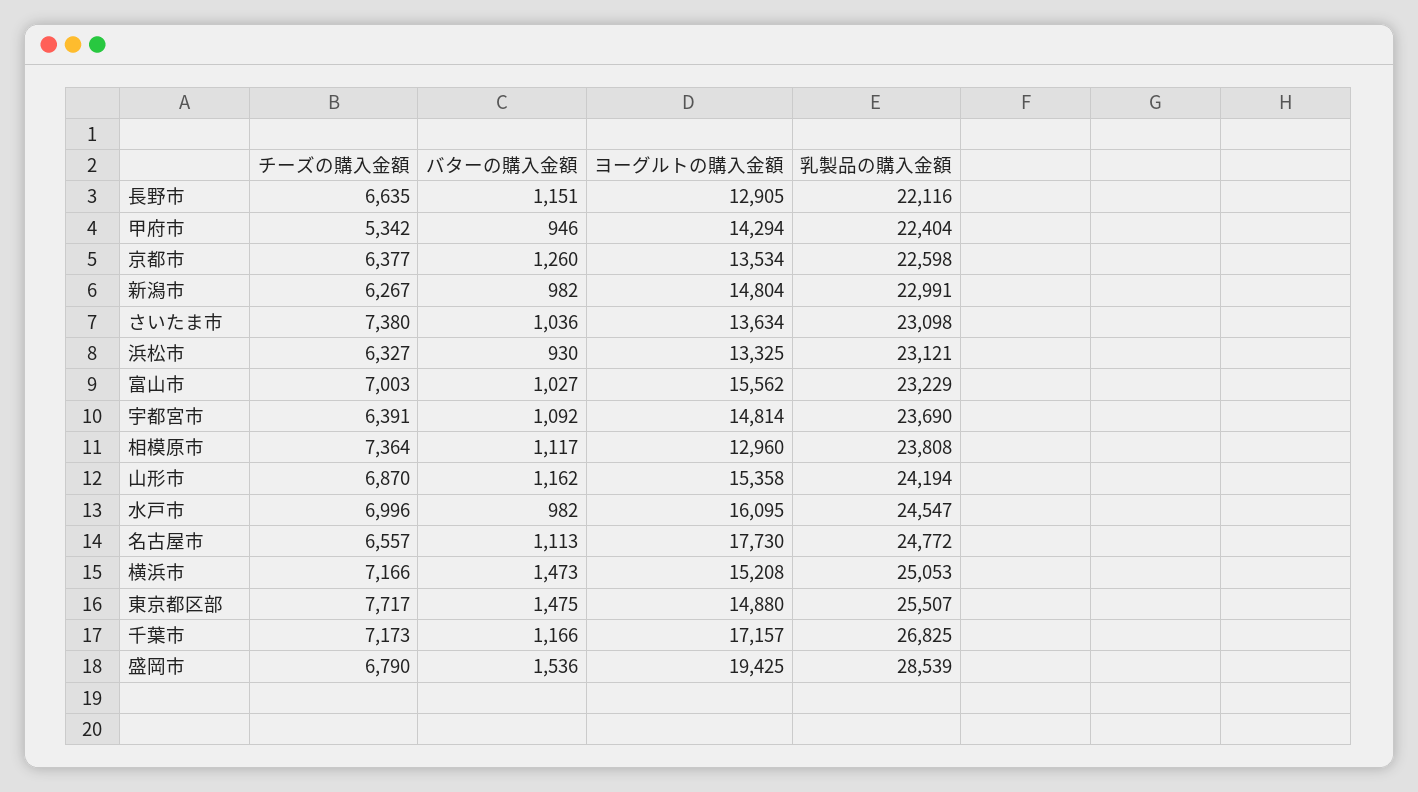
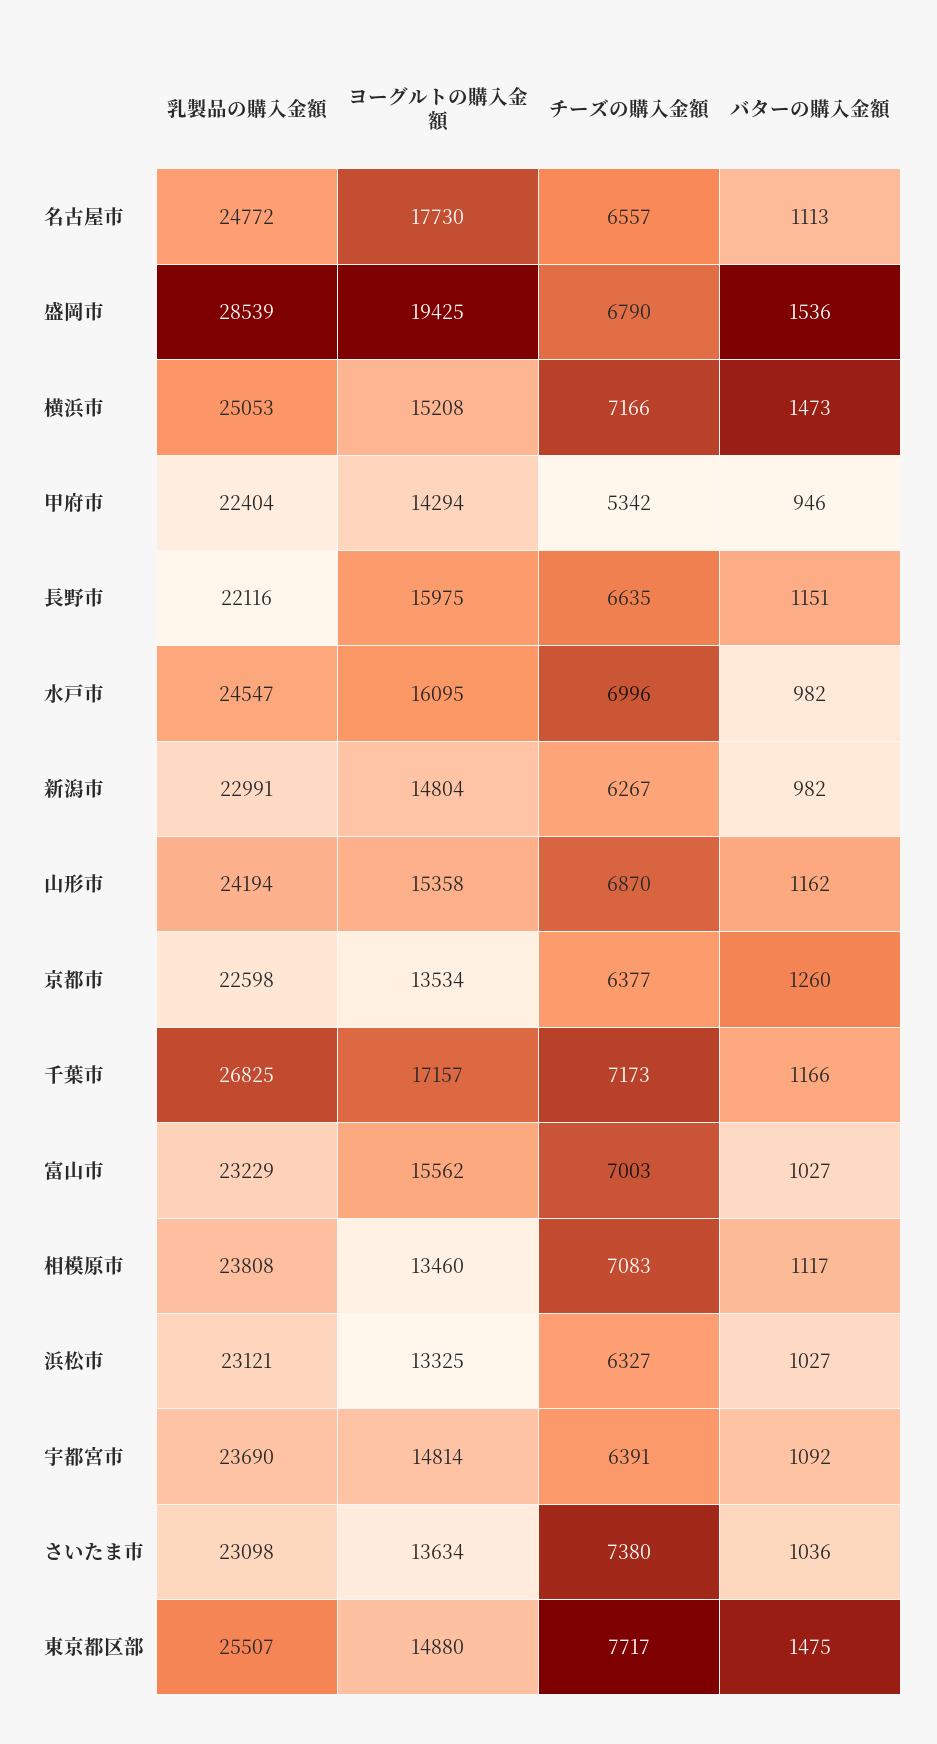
  {
    "チーズの購入金額": {
      "長野市": 6635,
      "甲府市": 5342,
      "京都市": 6377,
      "新潟市": 6267,
      "さいたま市": 7380,
      "浜松市": 6327,
      "富山市": 7003,
      "宇都宮市": 6391,
-     "相模原市": 7364,
+     "相模原市": 7083,
      "山形市": 6870,
      "水戸市": 6996,
      "名古屋市": 6557,
      "横浜市": 7166,
      "東京都区部": 7717,
      "千葉市": 7173,
      "盛岡市": 6790
    },
    "バターの購入金額": {
      "長野市": 1151,
      "甲府市": 946,
      "京都市": 1260,
      "新潟市": 982,
      "さいたま市": 1036,
-     "浜松市": 930,
+     "浜松市": 1027,
      "富山市": 1027,
      "宇都宮市": 1092,
      "相模原市": 1117,
      "山形市": 1162,
      "水戸市": 982,
      "名古屋市": 1113,
      "横浜市": 1473,
      "東京都区部": 1475,
      "千葉市": 1166,
      "盛岡市": 1536
    },
    "ヨーグルトの購入金額": {
-     "長野市": 12905,
+     "長野市": 15975,
      "甲府市": 14294,
      "京都市": 13534,
      "新潟市": 14804,
      "さいたま市": 13634,
      "浜松市": 13325,
      "富山市": 15562,
      "宇都宮市": 14814,
-     "相模原市": 12960,
+     "相模原市": 13460,
      "山形市": 15358,
      "水戸市": 16095,
      "名古屋市": 17730,
      "横浜市": 15208,
      "東京都区部": 14880,
      "千葉市": 17157,
      "盛岡市": 19425
    },
    "乳製品の購入金額": {
      "長野市": 22116,
      "甲府市": 22404,
      "京都市": 22598,
      "新潟市": 22991,
      "さいたま市": 23098,
      "浜松市": 23121,
      "富山市": 23229,
      "宇都宮市": 23690,
      "相模原市": 23808,
      "山形市": 24194,
      "水戸市": 24547,
      "名古屋市": 24772,
      "横浜市": 25053,
      "東京都区部": 25507,
      "千葉市": 26825,
      "盛岡市": 28539
    }
  }

